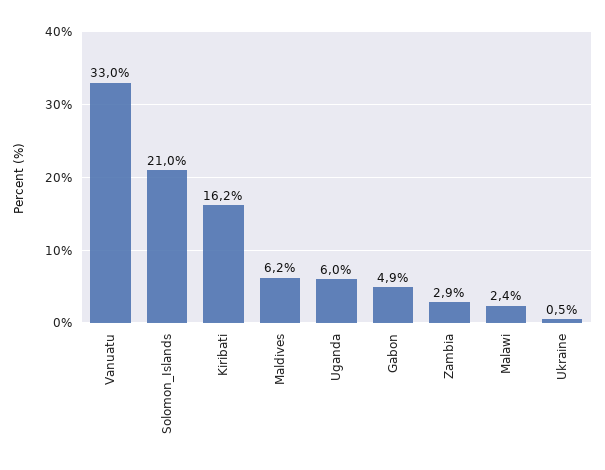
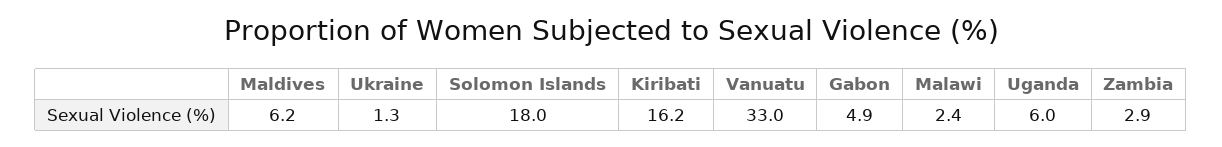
  {
    "Vanuatu": 33,
-   "Solomon_Islands": 21,
+   "Solomon_Islands": 18,
    "Kiribati": 16.2,
    "Maldives": 6.2,
    "Uganda": 6,
    "Gabon": 4.9,
    "Zambia": 2.9,
    "Malawi": 2.4,
-   "Ukraine": 0.5
+   "Ukraine": 1.3
  }

